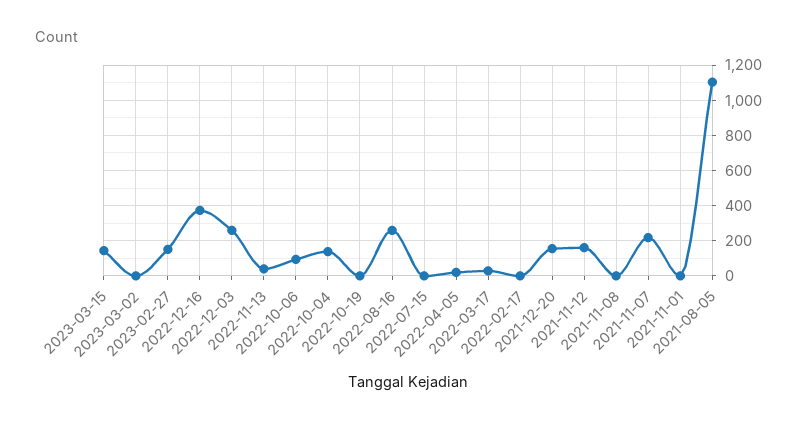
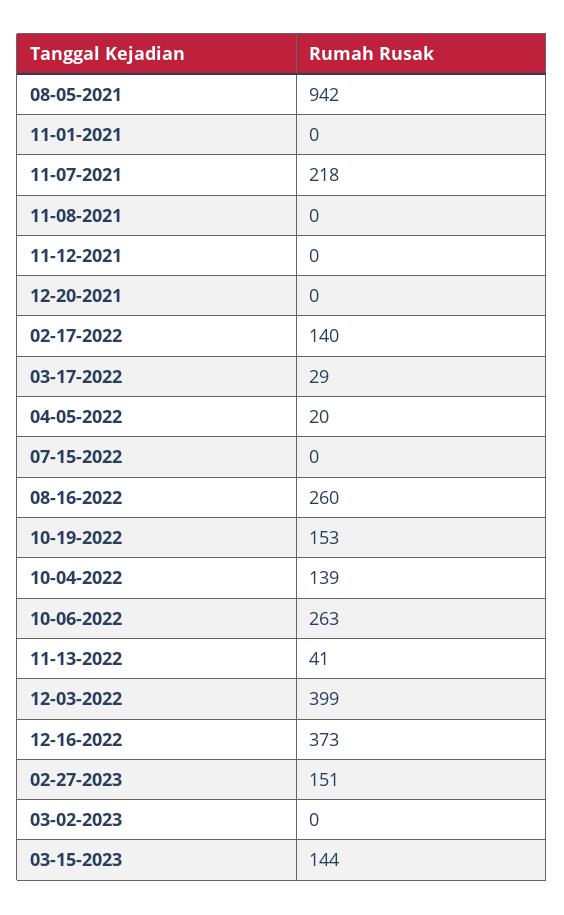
  {
    "2023-03-15": 144,
    "2023-03-02": 0,
    "2023-02-27": 151,
    "2022-12-16": 373,
-   "2022-12-03": 250,
+   "2022-12-03": 399,
    "2022-11-13": 41,
-   "2022-10-06": 100,
+   "2022-10-06": 263,
    "2022-10-04": 139,
-   "2022-10-19": 0,
+   "2022-10-19": 153,
    "2022-08-16": 260,
    "2022-07-15": 0,
    "2022-04-05": 20,
    "2022-03-17": 29,
-   "2022-02-17": 0,
+   "2022-02-17": 140,
-   "2021-12-20": 150,
+   "2021-12-20": 0,
-   "2021-11-12": 150,
+   "2021-11-12": 0,
    "2021-11-08": 0,
    "2021-11-07": 218,
    "2021-11-01": 0,
-   "2021-08-05": 1100
+   "2021-08-05": 942
  }

